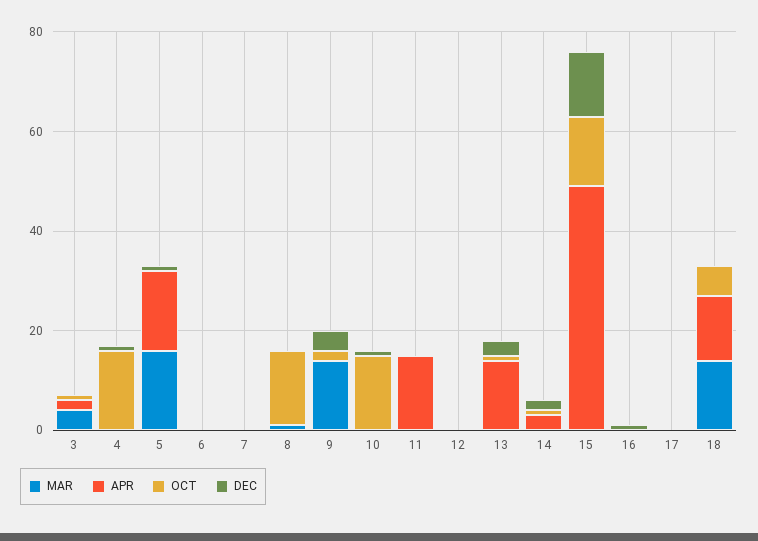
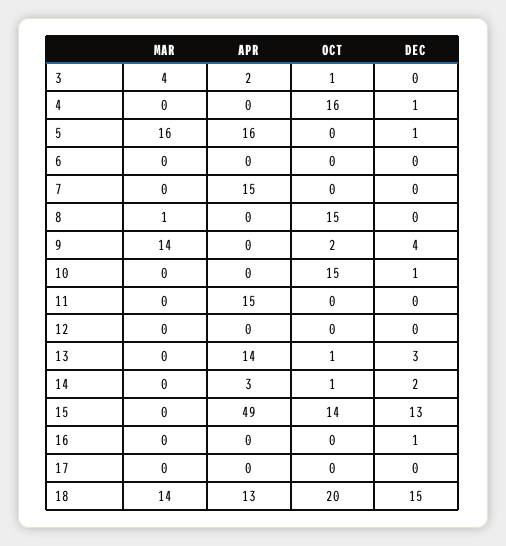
  {
    "MAR": {
      "3": 4,
      "4": 0,
      "5": 16,
      "6": 0,
      "7": 0,
      "8": 1,
      "9": 14,
      "10": 0,
      "11": 0,
      "12": 0,
      "13": 0,
      "14": 0,
      "15": 0,
      "16": 0,
      "17": 0,
      "18": 14
    },
    "APR": {
      "3": 2,
      "4": 0,
      "5": 16,
      "6": 0,
-     "7": 0,
+     "7": 15,
      "8": 0,
      "9": 0,
      "10": 0,
      "11": 15,
      "12": 0,
      "13": 14,
      "14": 3,
      "15": 49,
      "16": 0,
      "17": 0,
      "18": 13
    },
    "OCT": {
      "3": 1,
      "4": 16,
      "5": 0,
      "6": 0,
      "7": 0,
      "8": 15,
      "9": 2,
      "10": 15,
      "11": 0,
      "12": 0,
      "13": 1,
      "14": 1,
      "15": 14,
      "16": 0,
      "17": 0,
-     "18": 5
+     "18": 20
    },
    "DEC": {
      "3": 0,
      "4": 1,
      "5": 1,
      "6": 0,
      "7": 0,
      "8": 0,
      "9": 4,
      "10": 1,
      "11": 0,
      "12": 0,
      "13": 3,
      "14": 2,
      "15": 13,
      "16": 1,
      "17": 0,
-     "18": 0
+     "18": 15
    }
  }

